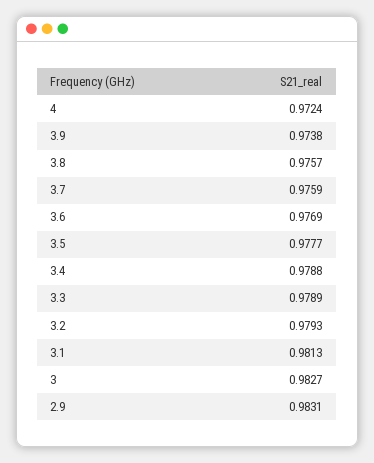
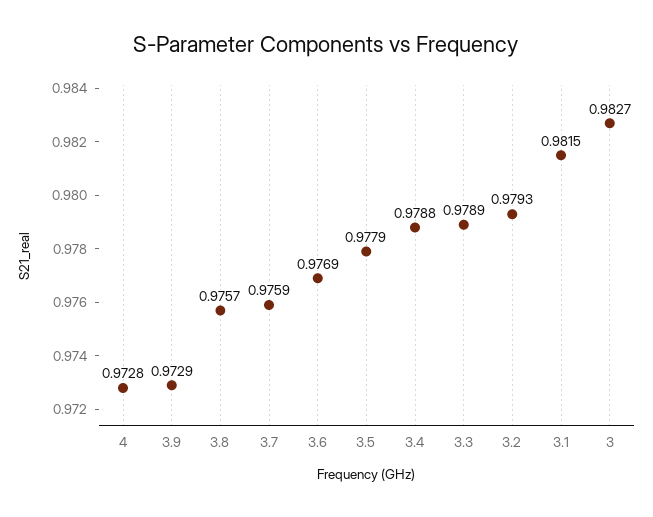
  {
-   "4": 0.9724,
+   "4": 0.9728,
-   "3.9": 0.9738,
+   "3.9": 0.9729,
    "3.8": 0.9757,
    "3.7": 0.9759,
    "3.6": 0.9769,
-   "3.5": 0.9777,
+   "3.5": 0.9779,
    "3.4": 0.9788,
    "3.3": 0.9789,
    "3.2": 0.9793,
-   "3.1": 0.9813,
+   "3.1": 0.9815,
-   "3": 0.9827,
+   "3": 0.9827
-   "2.9": 0.9831
  }

